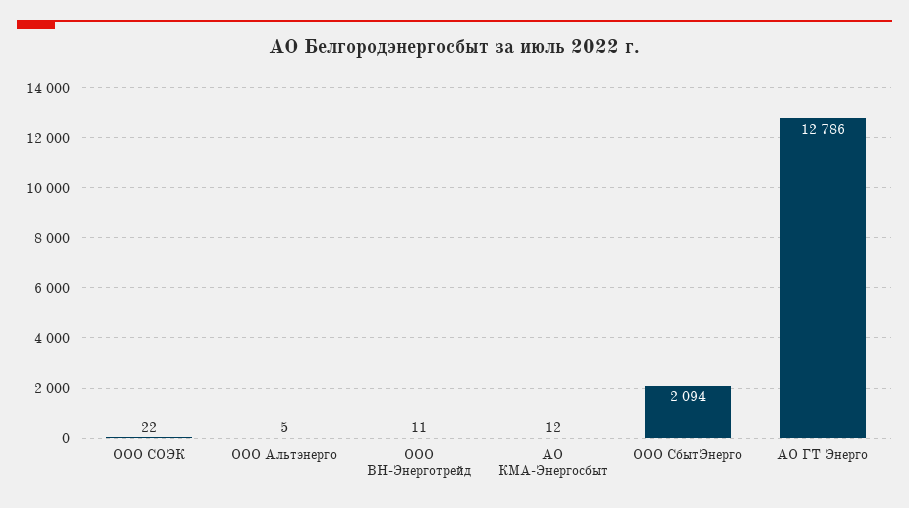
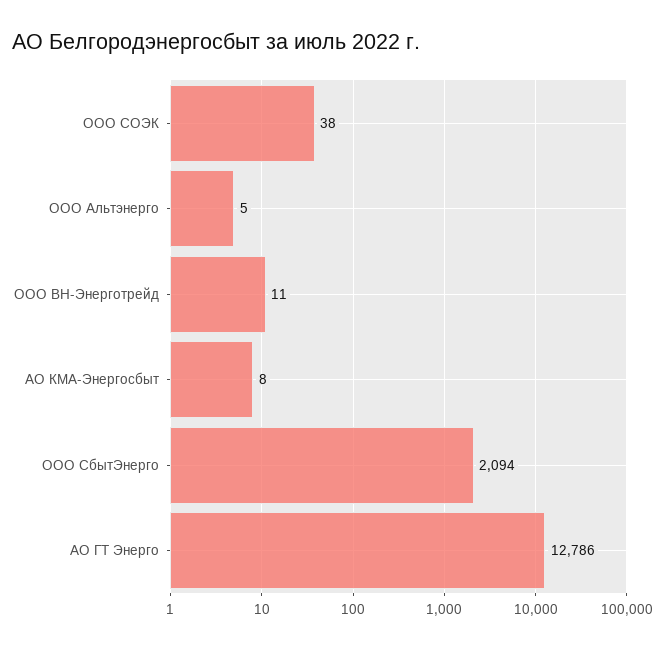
  {
-   "ООО СОЭК": 22,
+   "ООО СОЭК": 38,
    "ООО Альтэнерго": 5,
    "ООО ВН-Энерготрейд": 11,
-   "АО КМА-Энергосбыт": 12,
+   "АО КМА-Энергосбыт": 8,
    "ООО СбытЭнерго": 2094,
    "АО ГТ Энерго": 12786
  }

